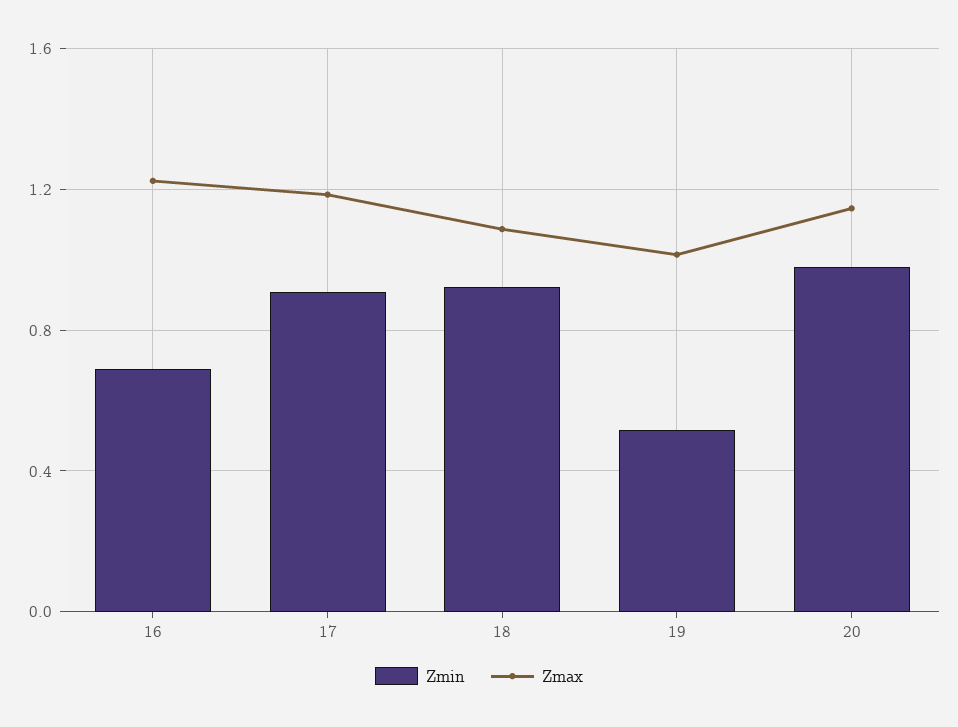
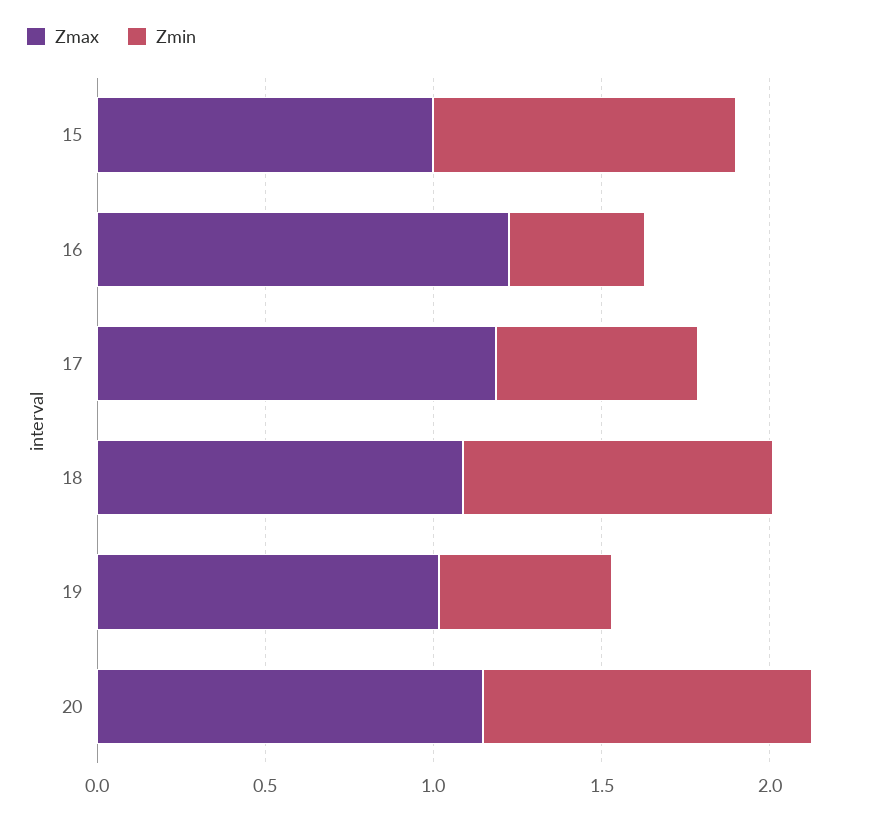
  {
    "Zmin": {
-     "16": 0.7,
+     "16": 0.4,
-     "17": 0.9,
+     "17": 0.6,
      "18": 0.9,
      "19": 0.5,
-     "20": 1
+     "20": 1,
+     "15": 0.9
    },
    "Zmax": {
      "16": 1.2,
      "17": 1.2,
      "18": 1.1,
      "19": 1,
-     "20": 1.15
+     "20": 1.15,
+     "15": 1
    }
  }

